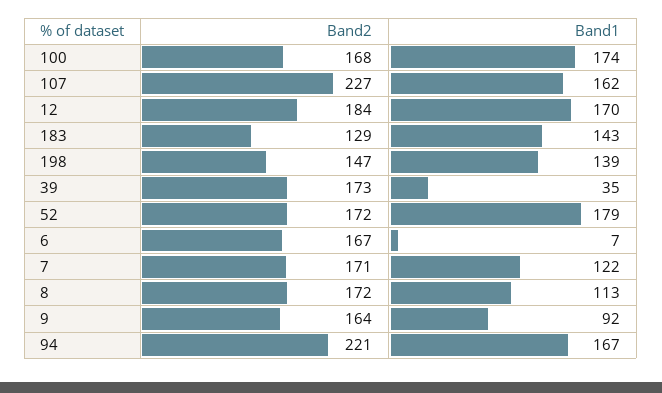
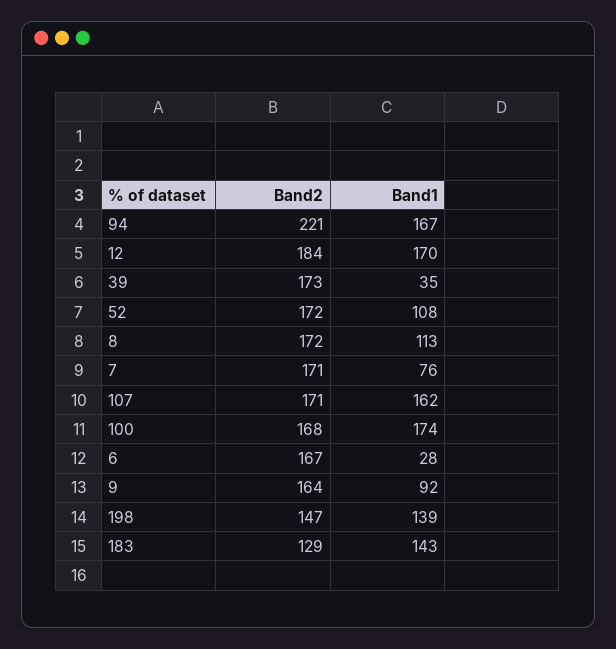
  {
    "Band2": {
      "100": 168,
-     "107": 227,
+     "107": 171,
      "12": 184,
      "183": 129,
      "198": 147,
      "39": 173,
      "52": 172,
      "6": 167,
      "7": 171,
      "8": 172,
      "9": 164,
      "94": 221
    },
    "Band1": {
      "100": 174,
      "107": 162,
      "12": 170,
      "183": 143,
      "198": 139,
      "39": 35,
-     "52": 179,
+     "52": 108,
-     "6": 7,
+     "6": 28,
-     "7": 122,
+     "7": 76,
      "8": 113,
      "9": 92,
      "94": 167
    }
  }

